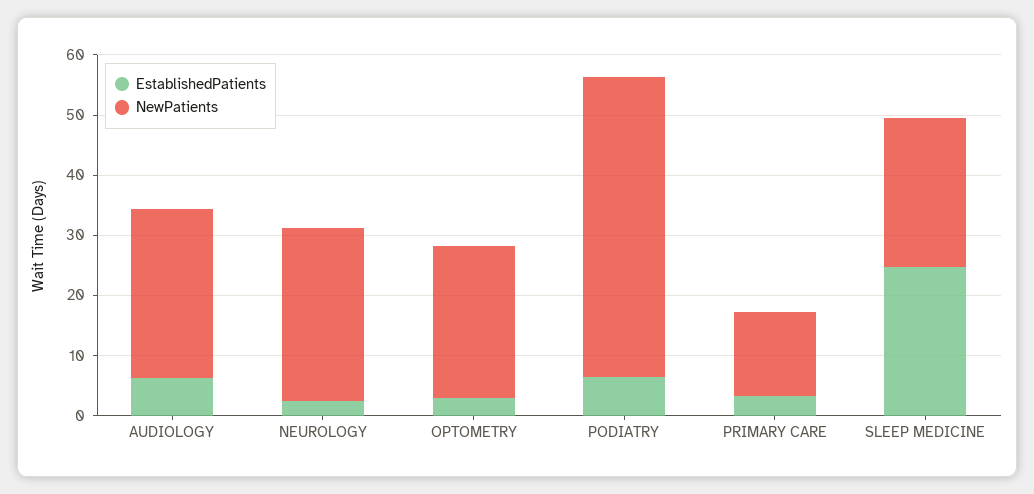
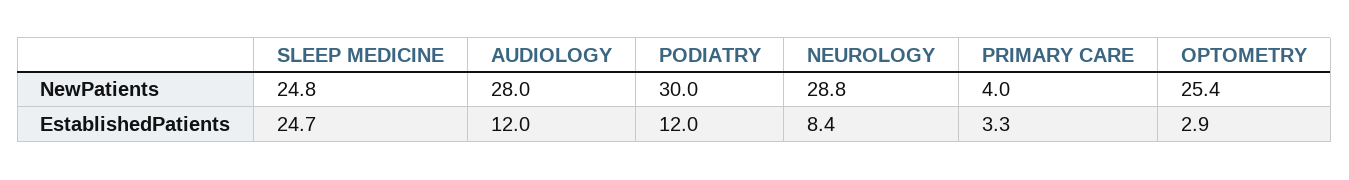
  {
    "EstablishedPatients": {
-     "AUDIOLOGY": 6,
+     "AUDIOLOGY": 12,
-     "NEUROLOGY": 2,
+     "NEUROLOGY": 8.4,
      "OPTOMETRY": 2.9,
-     "PODIATRY": 6,
+     "PODIATRY": 12,
      "PRIMARY CARE": 3.3,
      "SLEEP MEDICINE": 24.7
    },
    "NewPatients": {
      "AUDIOLOGY": 28,
      "NEUROLOGY": 28.8,
      "OPTOMETRY": 25.4,
-     "PODIATRY": 50,
+     "PODIATRY": 30,
-     "PRIMARY CARE": 14,
+     "PRIMARY CARE": 4,
      "SLEEP MEDICINE": 24.8
    }
  }

